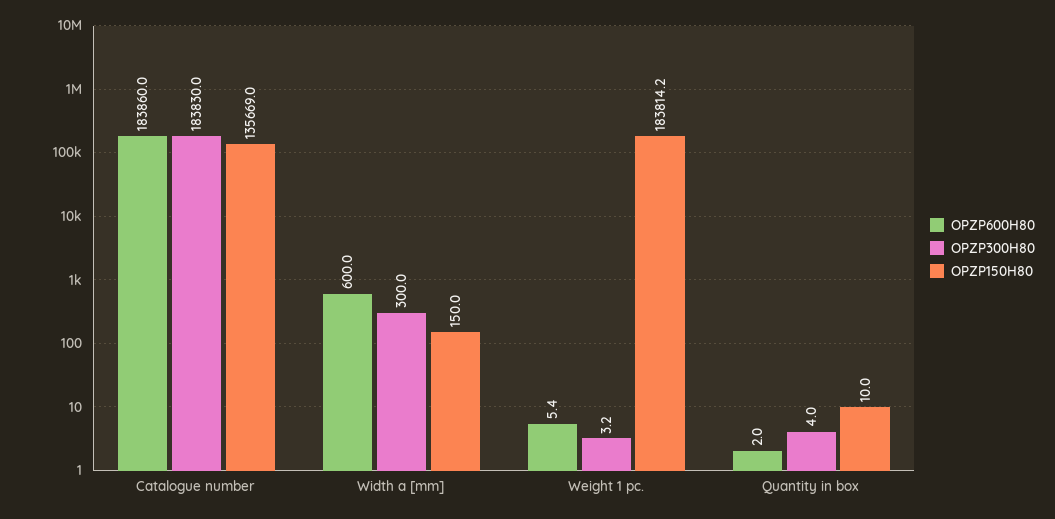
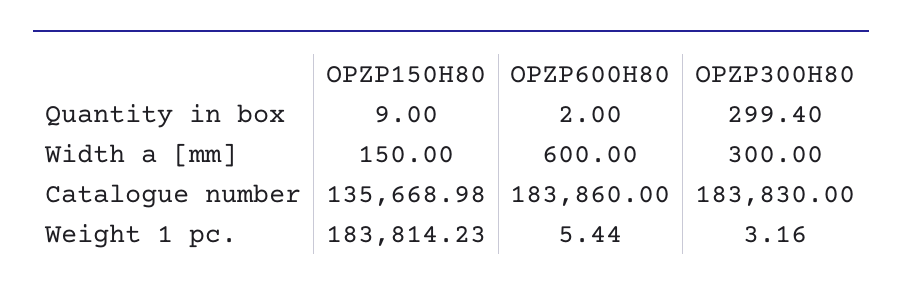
  {
    "OPZP600H80": {
      "Catalogue number": 183860,
      "Width a [mm]": 600,
      "Weight 1 pc.": 5.44,
      "Quantity in box": 2
    },
    "OPZP300H80": {
      "Catalogue number": 183830,
      "Width a [mm]": 300,
      "Weight 1 pc.": 3.16,
-     "Quantity in box": 4
+     "Quantity in box": 299.4
    },
    "OPZP150H80": {
      "Catalogue number": 135668.98,
      "Width a [mm]": 150,
      "Weight 1 pc.": 183814.23,
-     "Quantity in box": 10
+     "Quantity in box": 9
    }
  }

